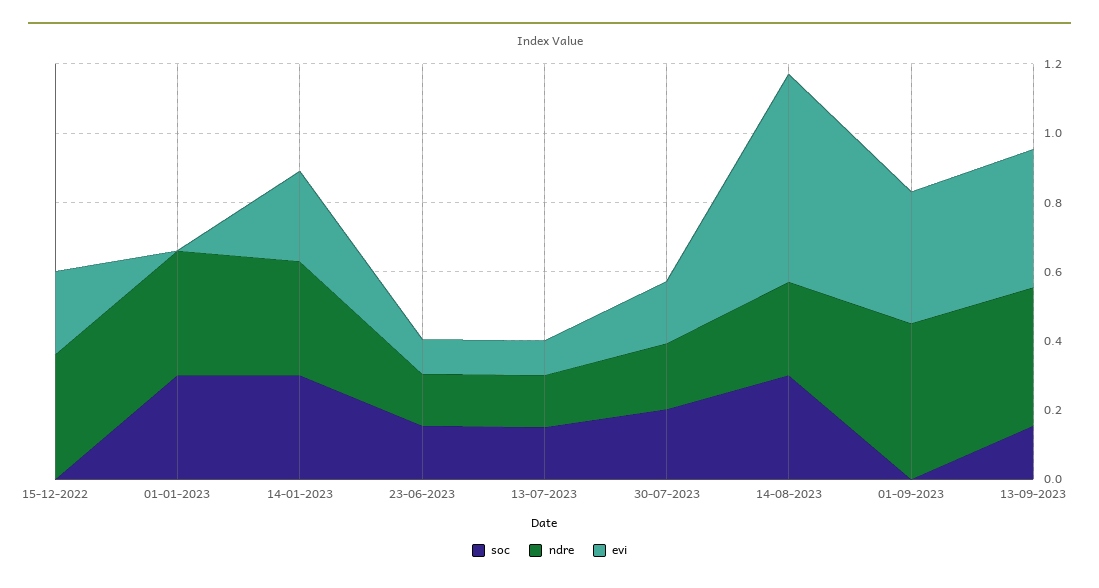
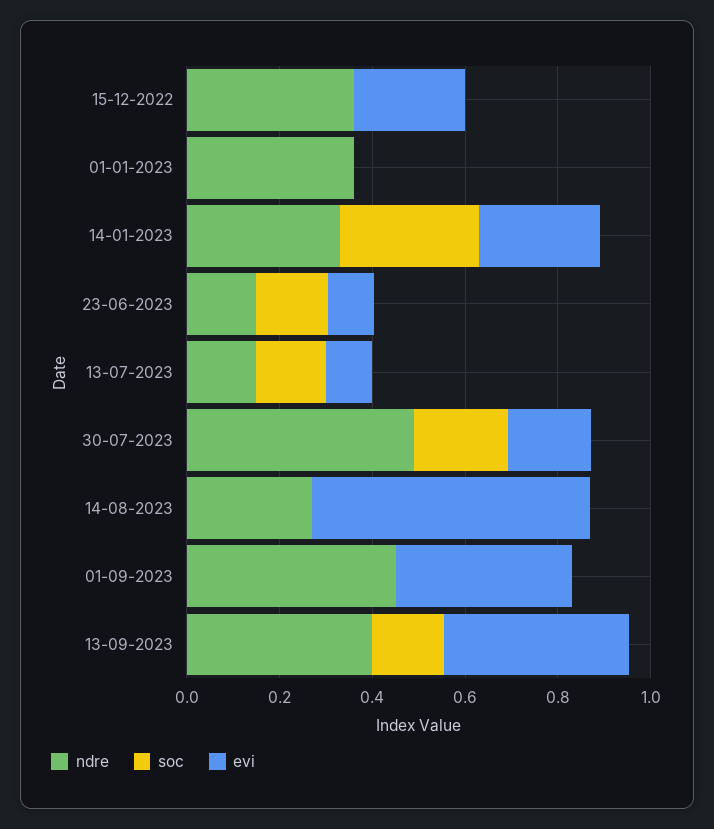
  {
    "soc": {
      "15-12-2022": 0,
-     "01-01-2023": 0.3,
+     "01-01-2023": 0,
      "14-01-2023": 0.3,
      "23-06-2023": 0.15,
      "13-07-2023": 0.15,
      "30-07-2023": 0.2,
-     "14-08-2023": 0.3,
+     "14-08-2023": 0,
      "01-09-2023": 0,
      "13-09-2023": 0.15
    },
    "ndre": {
      "15-12-2022": 0.35,
      "01-01-2023": 0.35,
      "14-01-2023": 0.35,
      "23-06-2023": 0.15,
      "13-07-2023": 0.15,
-     "30-07-2023": 0.2,
+     "30-07-2023": 0.5,
      "14-08-2023": 0.25,
      "01-09-2023": 0.45,
      "13-09-2023": 0.4
    },
    "evi": {
      "15-12-2022": 0.25,
      "01-01-2023": 0,
      "14-01-2023": 0.25,
      "23-06-2023": 0.1,
      "13-07-2023": 0.1,
      "30-07-2023": 0.2,
      "14-08-2023": 0.6,
      "01-09-2023": 0.4,
      "13-09-2023": 0.4
    }
  }

